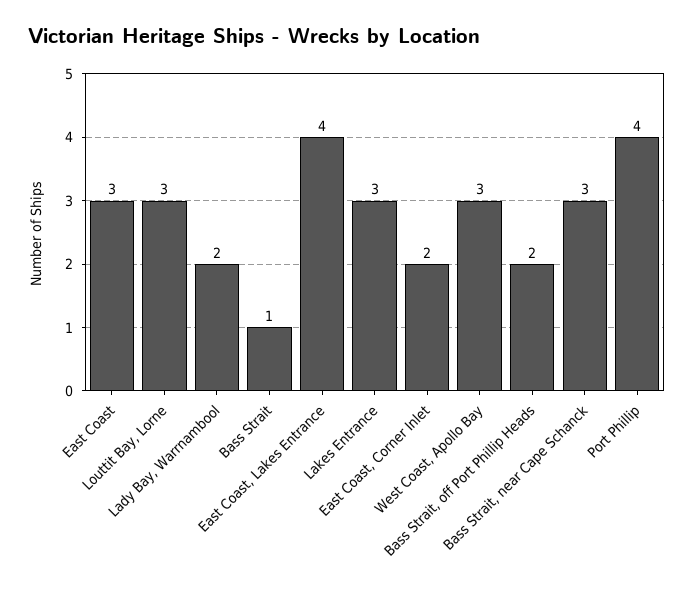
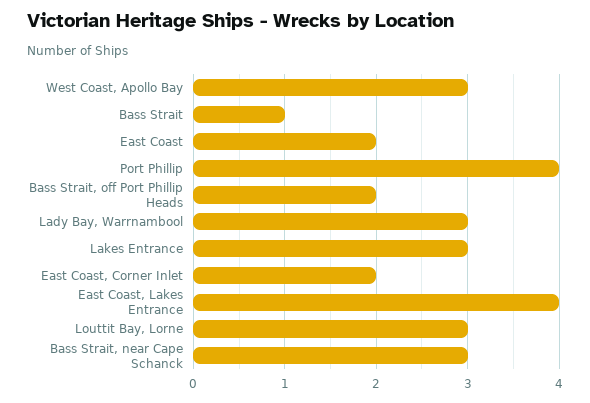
  {
-   "East Coast": 3,
+   "East Coast": 2,
    "Louttit Bay, Lorne": 3,
-   "Lady Bay, Warrnambool": 2,
+   "Lady Bay, Warrnambool": 3,
    "Bass Strait": 1,
    "East Coast, Lakes Entrance": 4,
    "Lakes Entrance": 3,
    "East Coast, Corner Inlet": 2,
    "West Coast, Apollo Bay": 3,
    "Bass Strait, off Port Phillip Heads": 2,
    "Bass Strait, near Cape Schanck": 3,
    "Port Phillip": 4
  }

